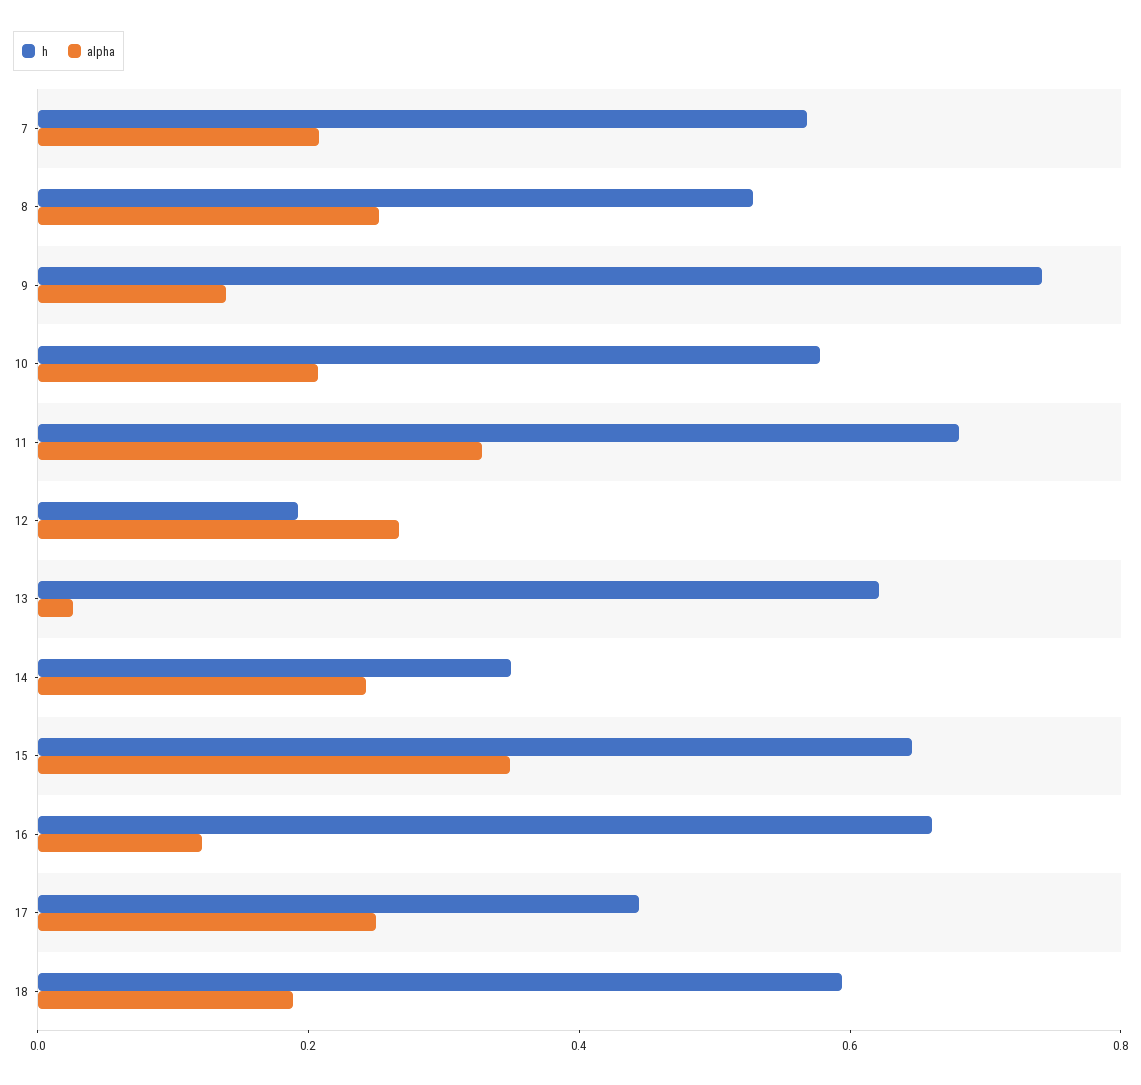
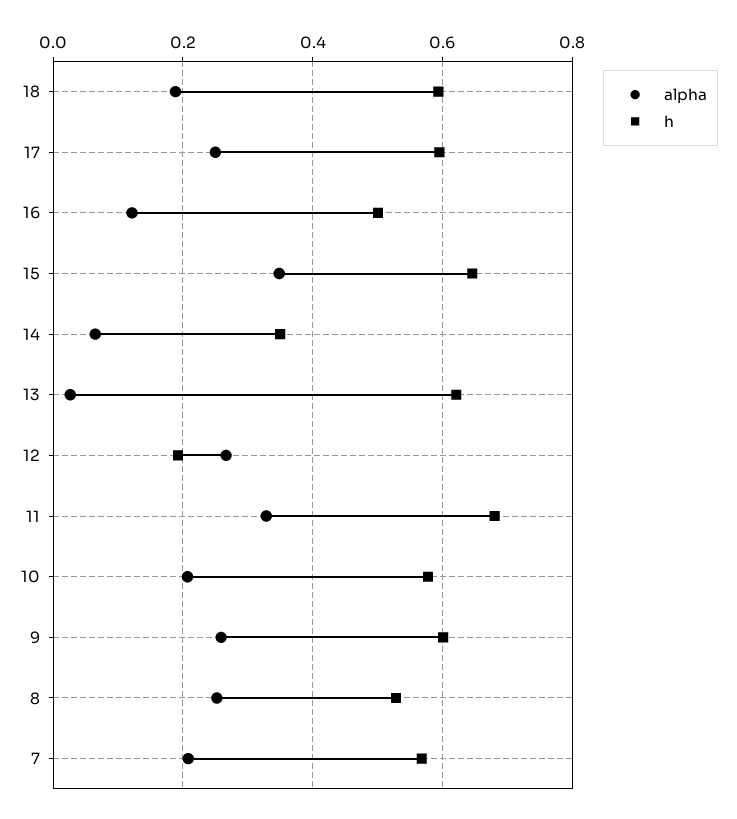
  {
    "h": {
      "7": 0.56,
      "8": 0.52,
-     "9": 0.75,
+     "9": 0.6,
      "10": 0.58,
      "11": 0.68,
      "12": 0.2,
      "13": 0.62,
      "14": 0.34,
      "15": 0.64,
-     "16": 0.65,
+     "16": 0.5,
-     "17": 0.45,
+     "17": 0.6,
      "18": 0.6
    },
    "alpha": {
      "7": 0.2,
      "8": 0.26,
-     "9": 0.15,
+     "9": 0.26,
      "10": 0.2,
      "11": 0.32,
      "12": 0.26,
      "13": 0.02,
-     "14": 0.25,
+     "14": 0.06,
      "15": 0.34,
      "16": 0.12,
      "17": 0.26,
      "18": 0.18
    }
  }

